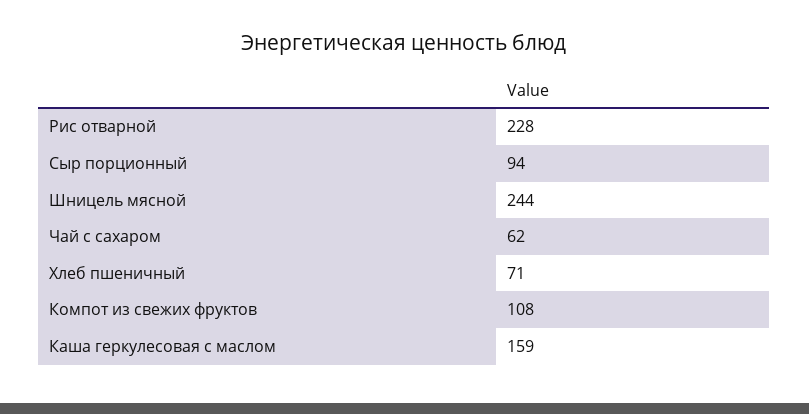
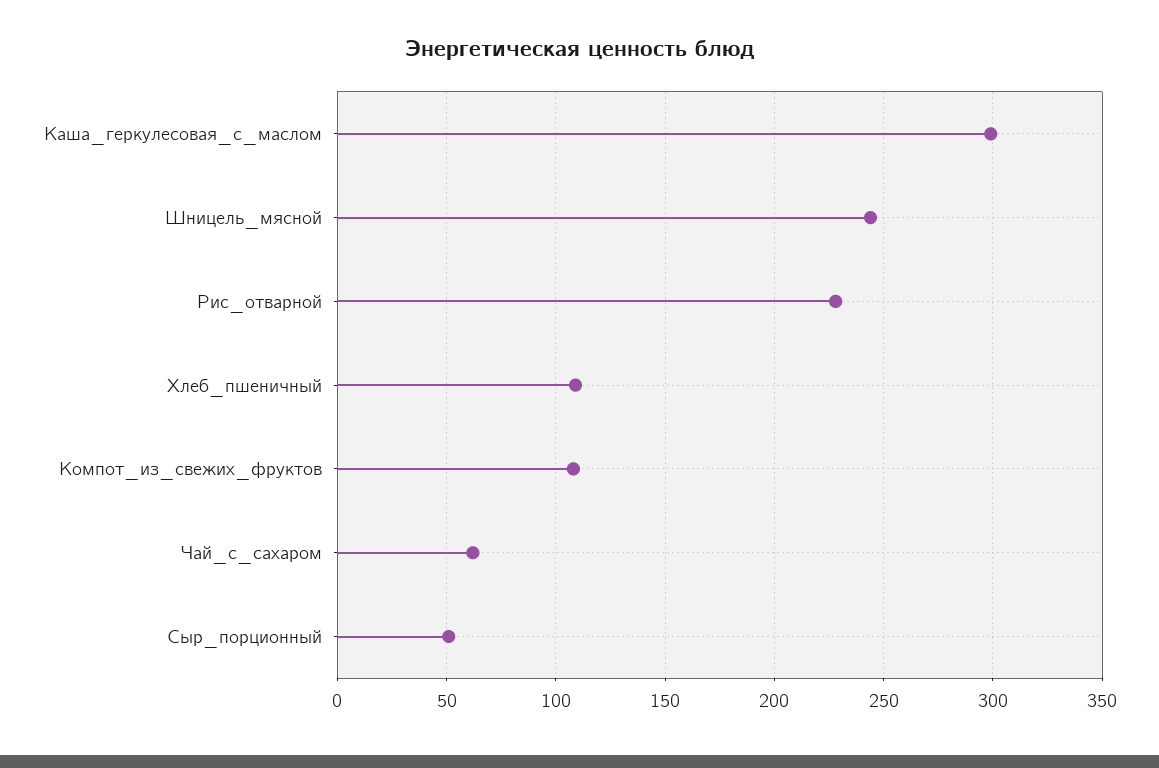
  {
    "Рис отварной": 228,
-   "Сыр порционный": 94,
+   "Сыр порционный": 50,
    "Шницель мясной": 244,
    "Чай с сахаром": 62,
-   "Хлеб пшеничный": 71,
+   "Хлеб пшеничный": 110,
    "Компот из свежих фруктов": 108,
-   "Каша геркулесовая с маслом": 159
+   "Каша геркулесовая с маслом": 300
  }

